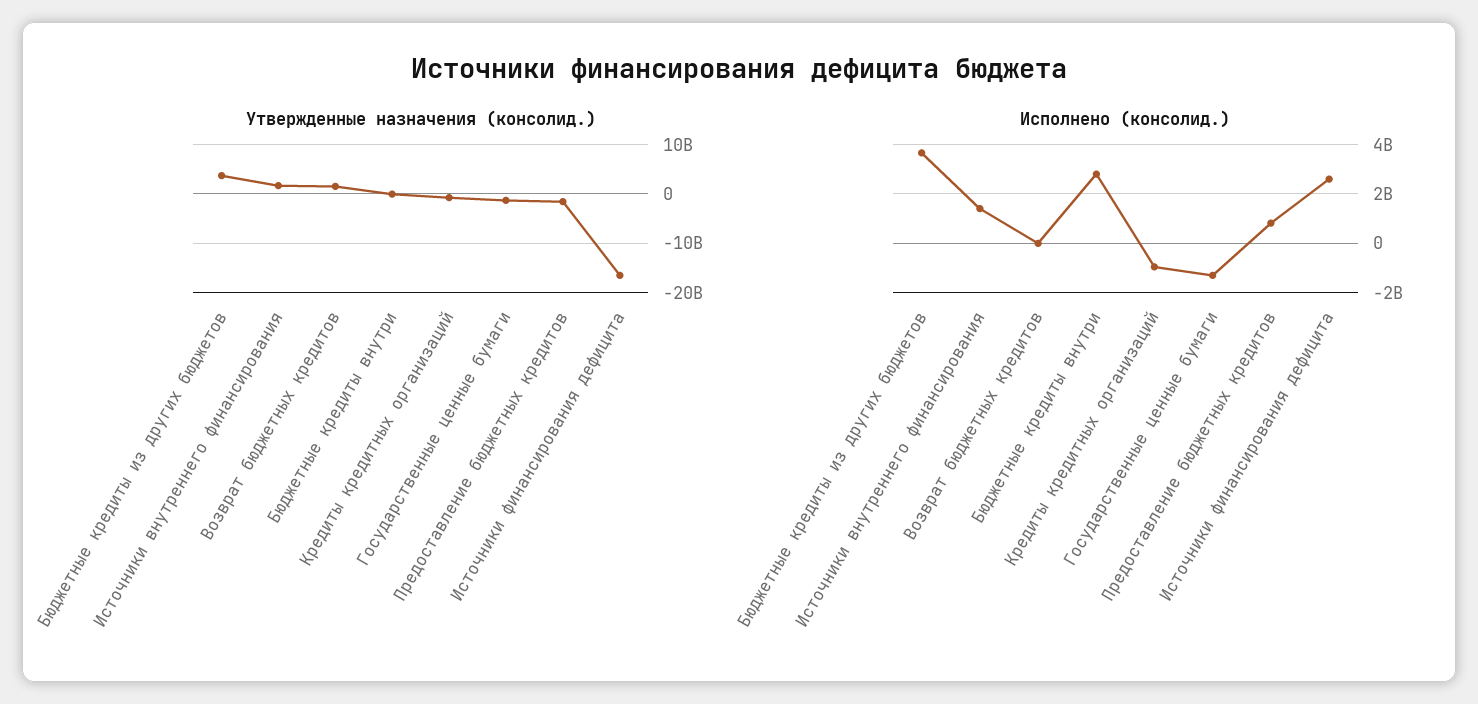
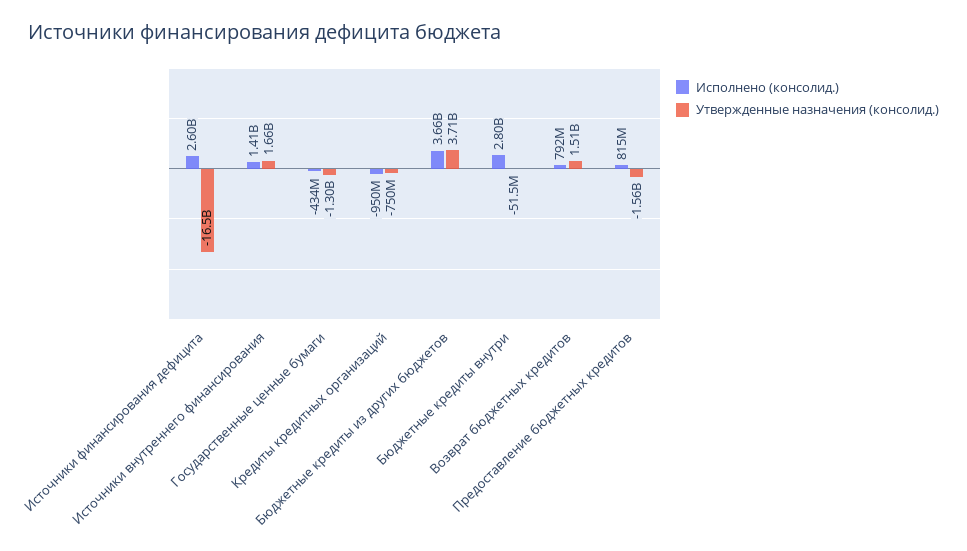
  {
    "Утвержденные назначения (консолид.)": {
      "Бюджетные кредиты из других бюджетов": 3710000000,
      "Источники внутреннего финансирования": 1660000000,
      "Возврат бюджетных кредитов": 1510000000,
      "Бюджетные кредиты внутри": -51500000,
      "Кредиты кредитных организаций": -750000000,
      "Государственные ценные бумаги": -1300000000,
      "Предоставление бюджетных кредитов": -1560000000,
      "Источники финансирования дефицита": -16500000000
    },
    "Исполнено (консолид.)": {
      "Бюджетные кредиты из других бюджетов": 3660000000,
      "Источники внутреннего финансирования": 1410000000,
-     "Возврат бюджетных кредитов": 0,
+     "Возврат бюджетных кредитов": 792000000,
      "Бюджетные кредиты внутри": 2800000000,
      "Кредиты кредитных организаций": -950000000,
-     "Государственные ценные бумаги": -1250000000,
+     "Государственные ценные бумаги": -434000000,
      "Предоставление бюджетных кредитов": 815000000,
      "Источники финансирования дефицита": 2600000000
    }
  }

